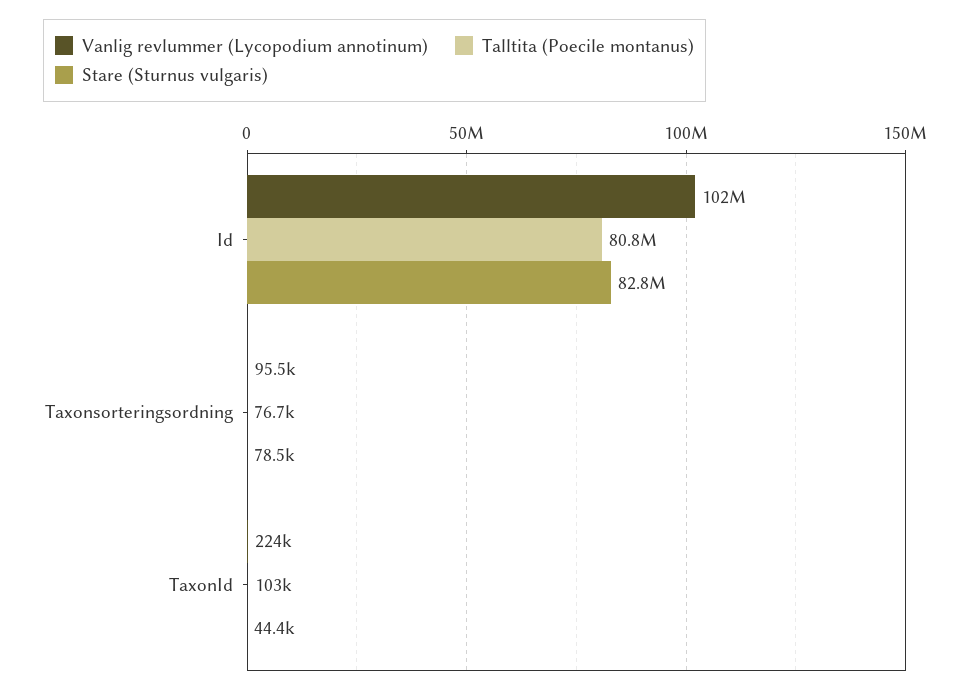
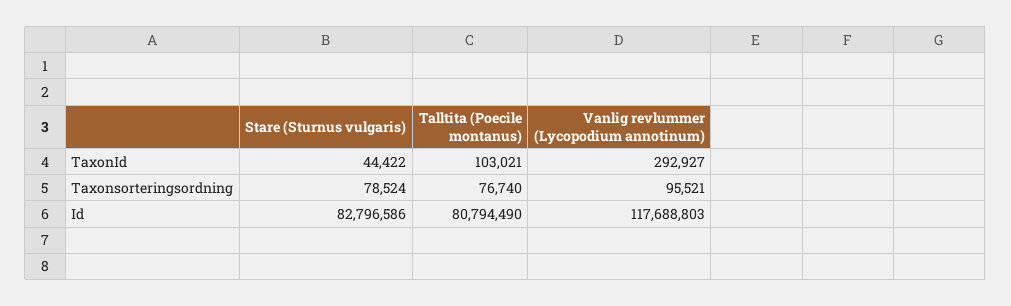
  {
    "Vanlig revlummer (Lycopodium annotinum)": {
-     "Id": 102000000,
+     "Id": 117688803,
      "Taxonsorteringsordning": 95521,
-     "TaxonId": 224000
+     "TaxonId": 292927
    },
    "Talltita (Poecile montanus)": {
      "Id": 80794490,
      "Taxonsorteringsordning": 76740,
      "TaxonId": 103021
    },
    "Stare (Sturnus vulgaris)": {
      "Id": 82796586,
      "Taxonsorteringsordning": 78524,
      "TaxonId": 44422
    }
  }

